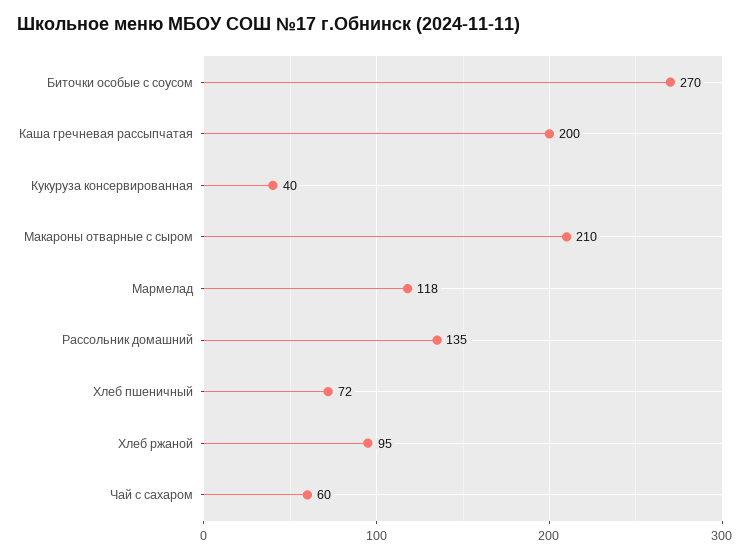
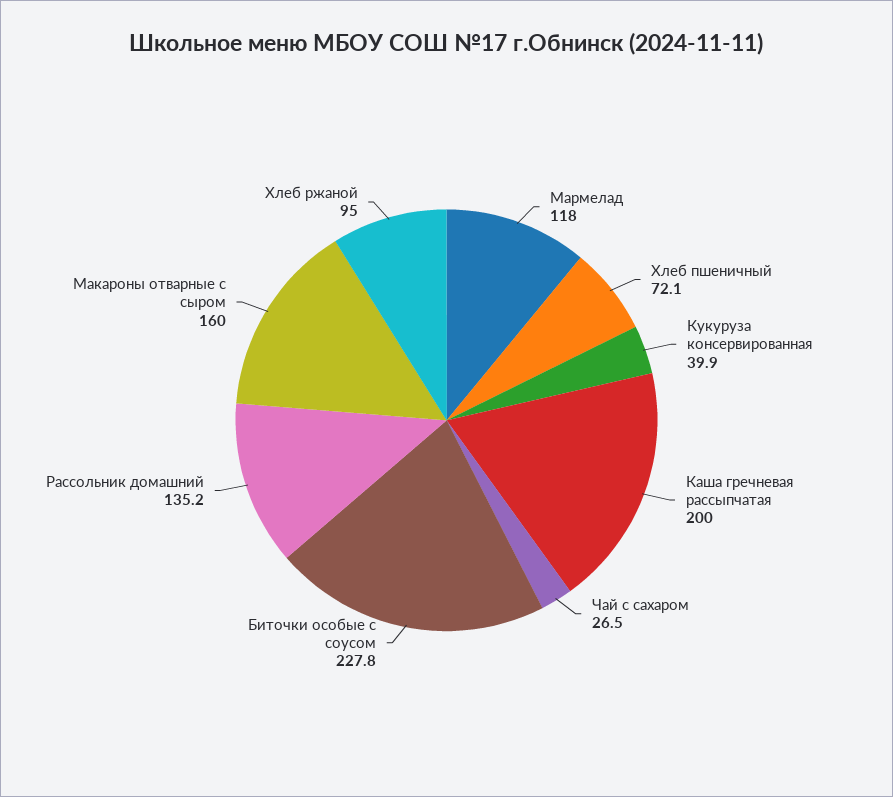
  {
-   "Биточки особые с соусом": 270,
+   "Биточки особые с соусом": 227.8,
    "Каша гречневая рассыпчатая": 200,
    "Кукуруза консервированная": 39.9,
-   "Макароны отварные с сыром": 210,
+   "Макароны отварные с сыром": 160,
    "Мармелад": 118,
    "Рассольник домашний": 135.2,
    "Хлеб пшеничный": 72.1,
    "Хлеб ржаной": 95,
-   "Чай с сахаром": 60
+   "Чай с сахаром": 26.5
  }

